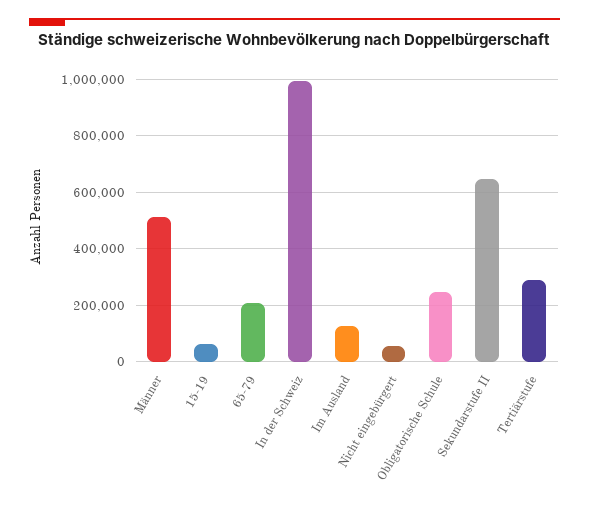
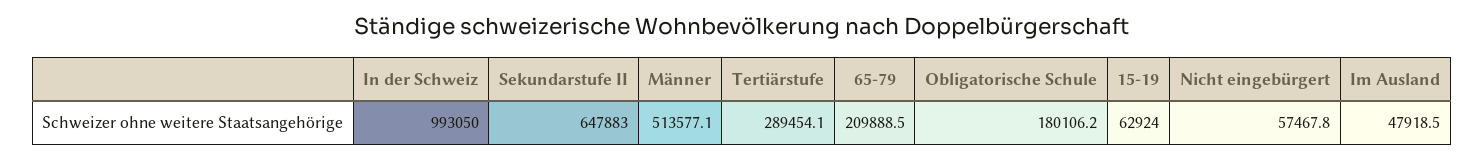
  {
    "Männer": 513577.1,
    "15-19": 62924,
    "65-79": 209888.5,
    "In der Schweiz": 993050,
-   "Im Ausland": 125000,
+   "Im Ausland": 47918.5,
    "Nicht eingebürgert": 57467.8,
-   "Obligatorische Schule": 250000,
+   "Obligatorische Schule": 180106.2,
    "Sekundarstufe II": 647883,
    "Tertiärstufe": 289454.1
  }

